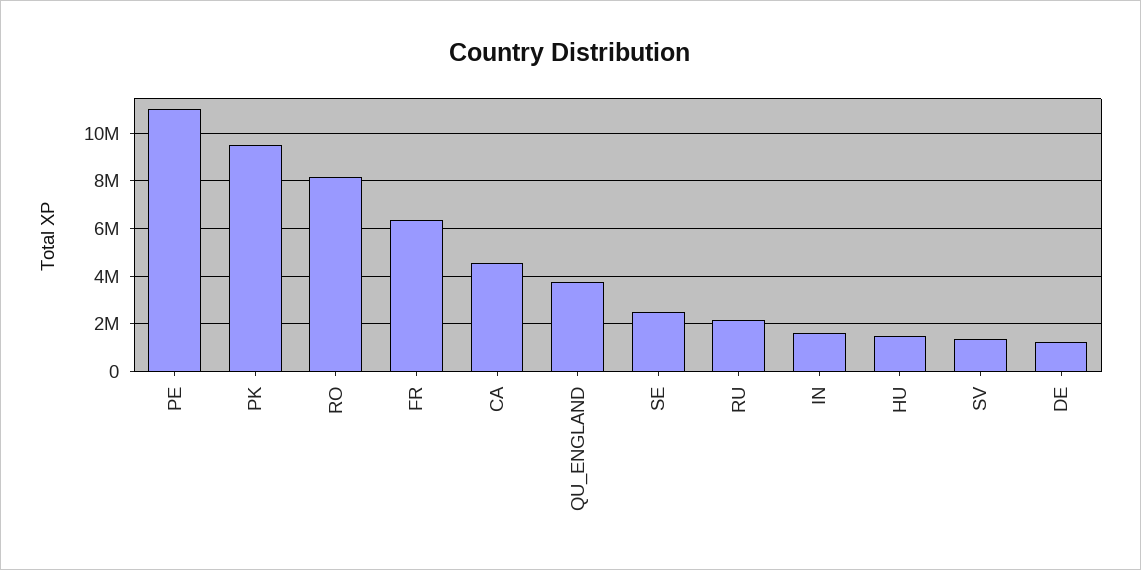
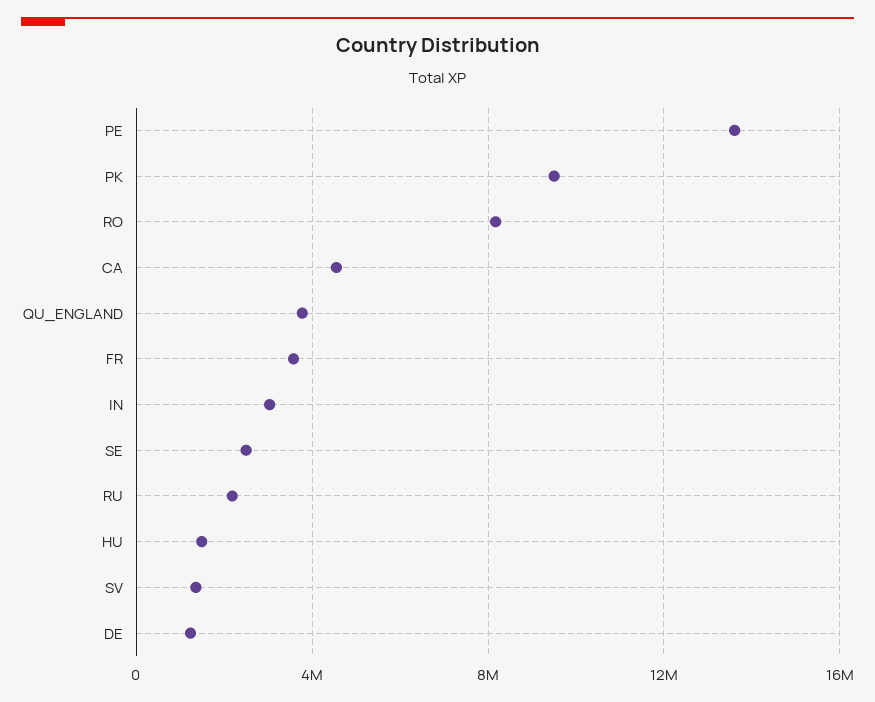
  {
-   "PE": 11000000,
+   "PE": 13500000,
    "PK": 9500000,
    "RO": 8000000,
-   "FR": 6500000,
+   "FR": 3500000,
    "CA": 4500000,
    "QU_ENGLAND": 4000000,
    "SE": 2500000,
    "RU": 2000000,
-   "IN": 1500000,
+   "IN": 3000000,
    "HU": 1500000,
    "SV": 1500000,
    "DE": 1000000
  }

